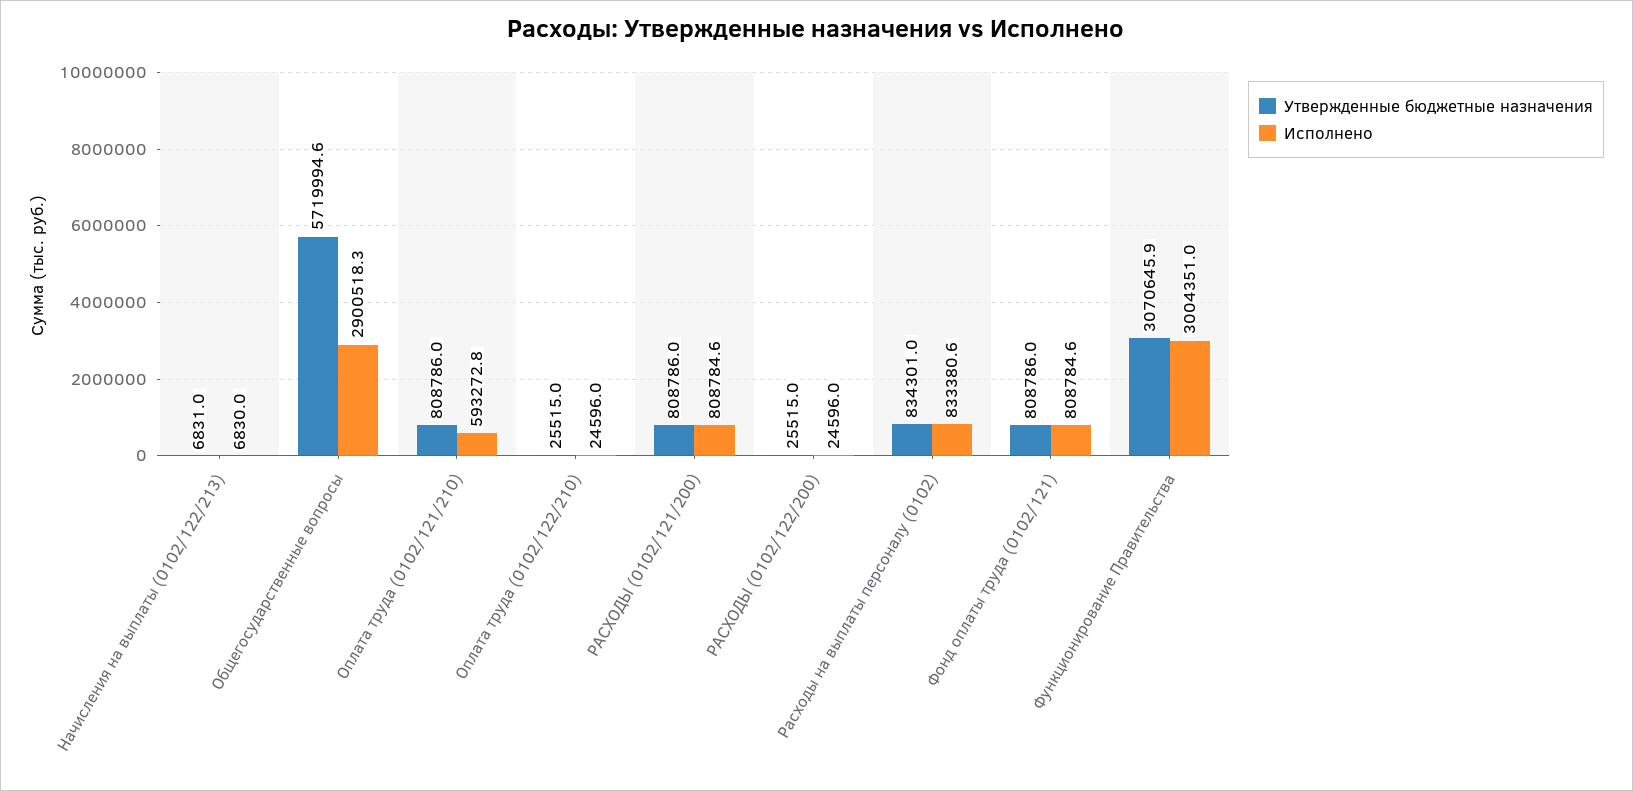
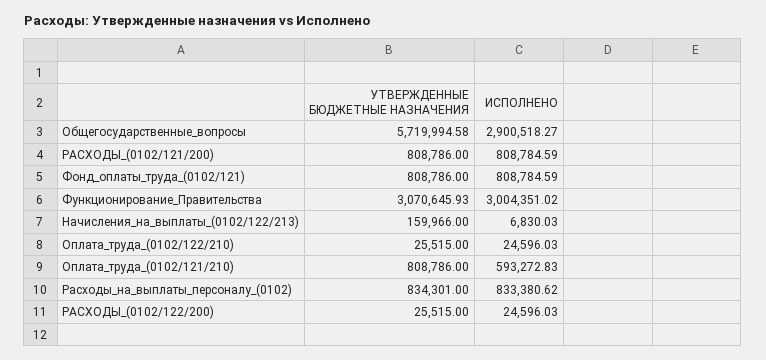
  {
    "Утвержденные бюджетные назначения": {
-     "Начисления на выплаты (0102/122/213)": 6831,
+     "Начисления на выплаты (0102/122/213)": 159966,
      "Общегосударственные вопросы": 5719994.58,
      "Оплата труда (0102/121/210)": 808786,
      "Оплата труда (0102/122/210)": 25515,
      "РАСХОДЫ (0102/121/200)": 808786,
      "РАСХОДЫ (0102/122/200)": 25515,
      "Расходы на выплаты персоналу (0102)": 834301,
      "Фонд оплаты труда (0102/121)": 808786,
      "Функционирование Правительства": 3070645.93
    },
    "Исполнено": {
      "Начисления на выплаты (0102/122/213)": 6830.03,
      "Общегосударственные вопросы": 2900518.27,
      "Оплата труда (0102/121/210)": 593272.83,
      "Оплата труда (0102/122/210)": 24596.03,
      "РАСХОДЫ (0102/121/200)": 808784.59,
      "РАСХОДЫ (0102/122/200)": 24596.03,
      "Расходы на выплаты персоналу (0102)": 833380.62,
      "Фонд оплаты труда (0102/121)": 808784.59,
      "Функционирование Правительства": 3004351.02
    }
  }

